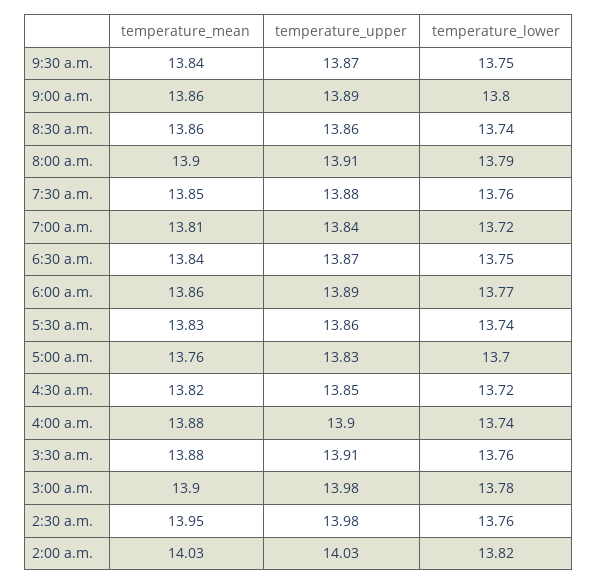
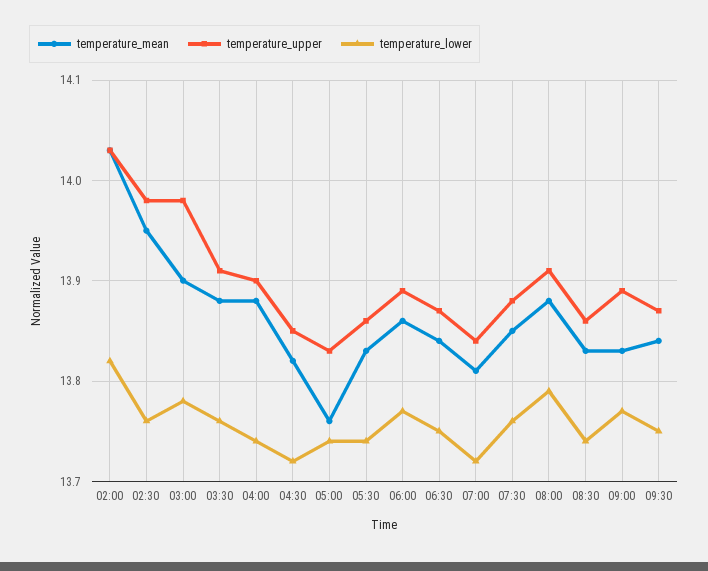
  {
    "temperature_mean": {
      "9:30 a.m.": 13.84,
-     "9:00 a.m.": 13.86,
+     "9:00 a.m.": 13.83,
-     "8:30 a.m.": 13.86,
+     "8:30 a.m.": 13.83,
-     "8:00 a.m.": 13.9,
+     "8:00 a.m.": 13.88,
      "7:30 a.m.": 13.85,
      "7:00 a.m.": 13.81,
      "6:30 a.m.": 13.84,
      "6:00 a.m.": 13.86,
      "5:30 a.m.": 13.83,
      "5:00 a.m.": 13.76,
      "4:30 a.m.": 13.82,
      "4:00 a.m.": 13.88,
      "3:30 a.m.": 13.88,
      "3:00 a.m.": 13.9,
      "2:30 a.m.": 13.95,
      "2:00 a.m.": 14.03
    },
    "temperature_upper": {
      "9:30 a.m.": 13.87,
      "9:00 a.m.": 13.89,
      "8:30 a.m.": 13.86,
      "8:00 a.m.": 13.91,
      "7:30 a.m.": 13.88,
      "7:00 a.m.": 13.84,
      "6:30 a.m.": 13.87,
      "6:00 a.m.": 13.89,
      "5:30 a.m.": 13.86,
      "5:00 a.m.": 13.83,
      "4:30 a.m.": 13.85,
      "4:00 a.m.": 13.9,
      "3:30 a.m.": 13.91,
      "3:00 a.m.": 13.98,
      "2:30 a.m.": 13.98,
      "2:00 a.m.": 14.03
    },
    "temperature_lower": {
      "9:30 a.m.": 13.75,
-     "9:00 a.m.": 13.8,
+     "9:00 a.m.": 13.77,
      "8:30 a.m.": 13.74,
      "8:00 a.m.": 13.79,
      "7:30 a.m.": 13.76,
      "7:00 a.m.": 13.72,
      "6:30 a.m.": 13.75,
      "6:00 a.m.": 13.77,
      "5:30 a.m.": 13.74,
-     "5:00 a.m.": 13.7,
+     "5:00 a.m.": 13.74,
      "4:30 a.m.": 13.72,
      "4:00 a.m.": 13.74,
      "3:30 a.m.": 13.76,
      "3:00 a.m.": 13.78,
      "2:30 a.m.": 13.76,
      "2:00 a.m.": 13.82
    }
  }

